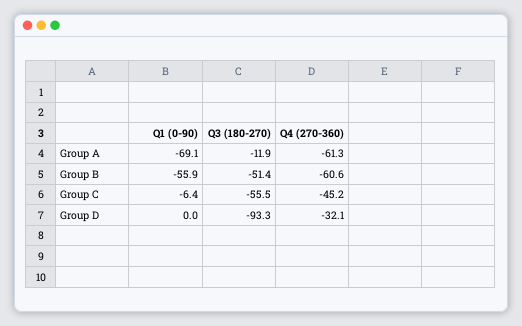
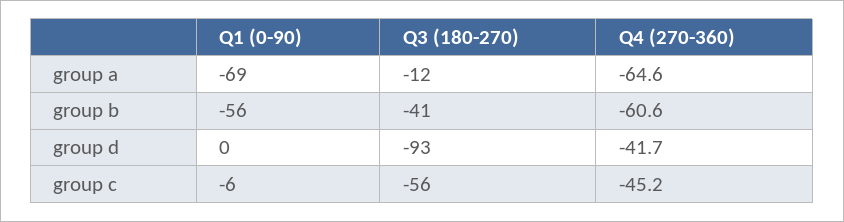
  {
    "Q1 (0-90)": {
      "Group A": -69.1,
      "Group B": -55.9,
      "Group C": -6.4,
      "Group D": 0
    },
    "Q3 (180-270)": {
      "Group A": -11.9,
-     "Group B": -51.4,
+     "Group B": -41,
      "Group C": -55.5,
      "Group D": -93.3
    },
    "Q4 (270-360)": {
-     "Group A": -61.3,
+     "Group A": -64.6,
      "Group B": -60.6,
      "Group C": -45.2,
-     "Group D": -32.1
+     "Group D": -41.7
    }
  }

